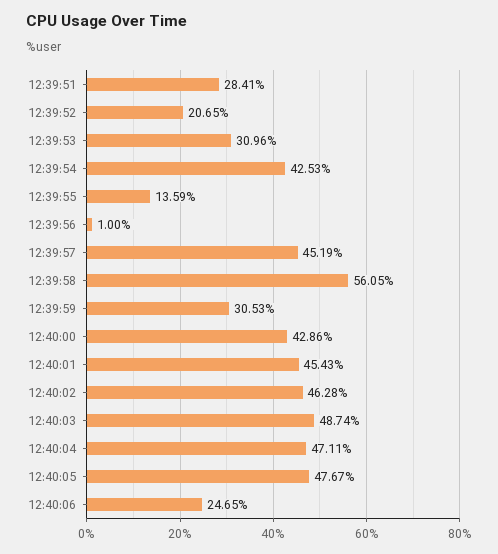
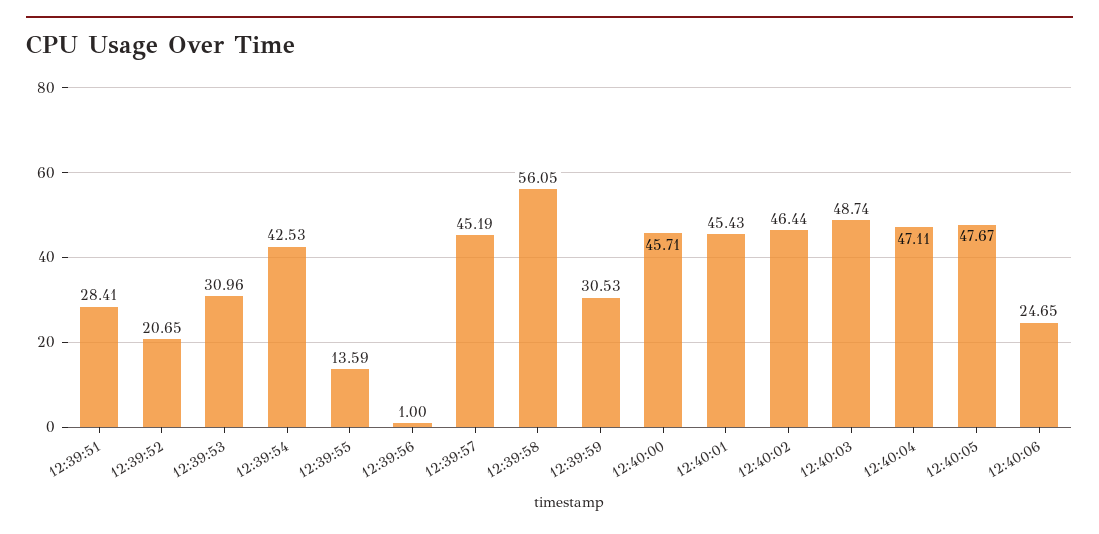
  {
    "12:39:51": 28.41,
    "12:39:52": 20.65,
    "12:39:53": 30.96,
    "12:39:54": 42.53,
    "12:39:55": 13.59,
    "12:39:56": 1,
    "12:39:57": 45.19,
    "12:39:58": 56.05,
    "12:39:59": 30.53,
-   "12:40:00": 42.86,
+   "12:40:00": 45.71,
    "12:40:01": 45.43,
-   "12:40:02": 46.28,
+   "12:40:02": 46.44,
    "12:40:03": 48.74,
    "12:40:04": 47.11,
    "12:40:05": 47.67,
    "12:40:06": 24.65
  }

